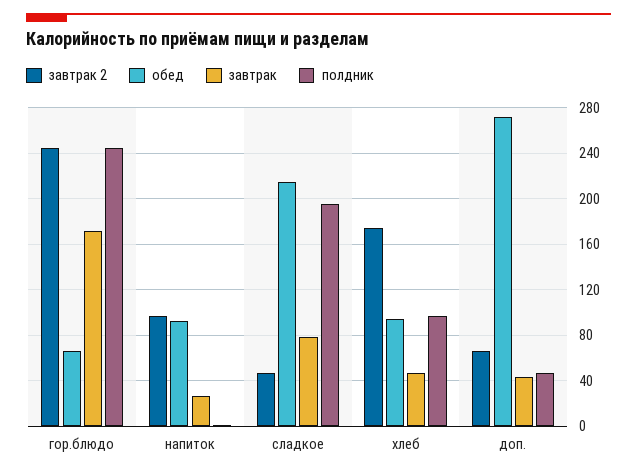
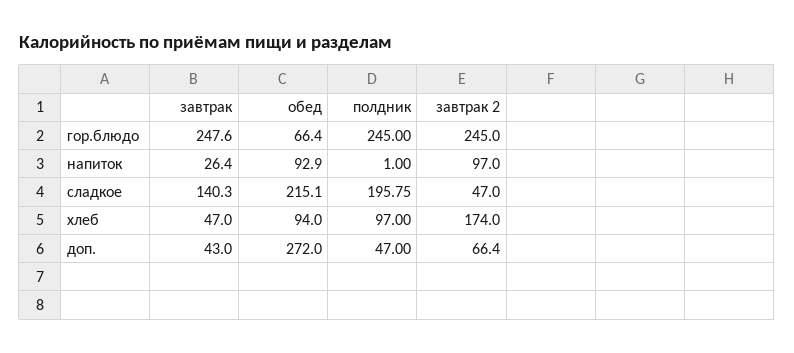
  {
    "завтрак 2": {
      "гор.блюдо": 245,
      "напиток": 97,
      "сладкое": 47,
      "хлеб": 174,
      "доп.": 66.4
    },
    "обед": {
      "гор.блюдо": 66.4,
      "напиток": 92.9,
      "сладкое": 215.1,
      "хлеб": 94,
      "доп.": 272
    },
    "завтрак": {
-     "гор.блюдо": 170,
+     "гор.блюдо": 247.6,
      "напиток": 26.4,
-     "сладкое": 80,
+     "сладкое": 140.3,
      "хлеб": 47,
      "доп.": 43
    },
    "полдник": {
      "гор.блюдо": 245,
      "напиток": 1,
      "сладкое": 195.75,
      "хлеб": 97,
      "доп.": 47
    }
  }

